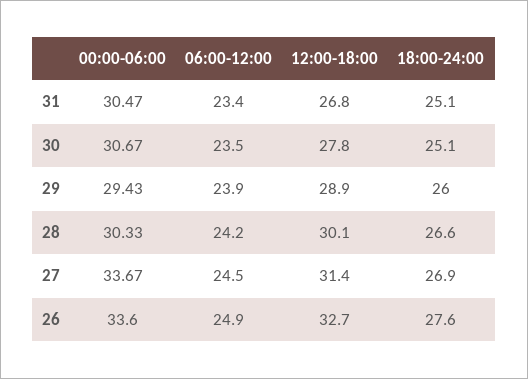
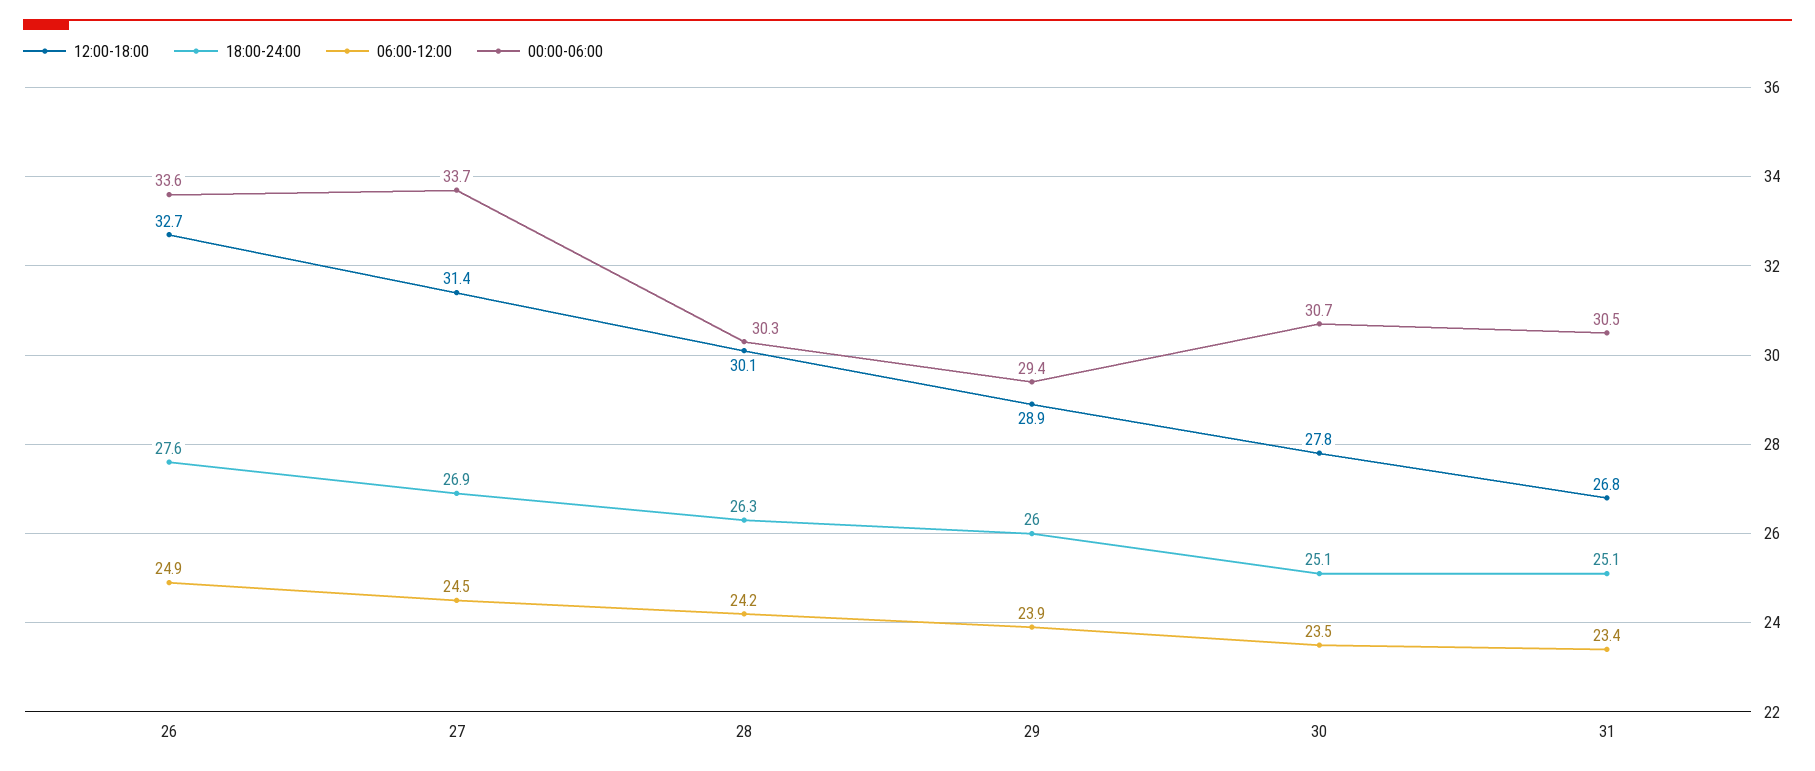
  {
    "00:00-06:00": {
      "31": 30.47,
      "30": 30.67,
      "29": 29.43,
      "28": 30.33,
      "27": 33.67,
      "26": 33.6
    },
    "06:00-12:00": {
      "31": 23.4,
      "30": 23.5,
      "29": 23.9,
      "28": 24.2,
      "27": 24.5,
      "26": 24.9
    },
    "12:00-18:00": {
      "31": 26.8,
      "30": 27.8,
      "29": 28.9,
      "28": 30.1,
      "27": 31.4,
      "26": 32.7
    },
    "18:00-24:00": {
      "31": 25.1,
      "30": 25.1,
      "29": 26,
-     "28": 26.6,
+     "28": 26.3,
      "27": 26.9,
      "26": 27.6
    }
  }

